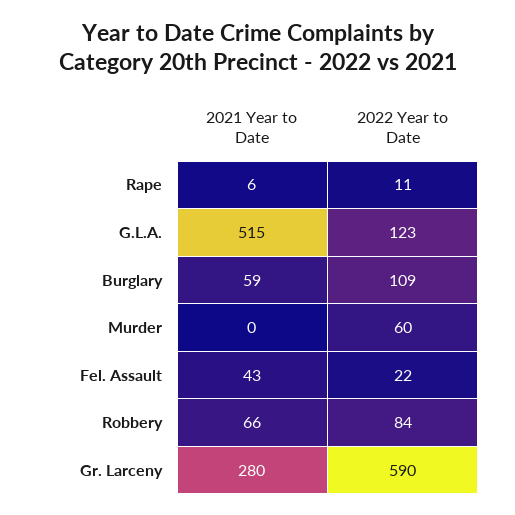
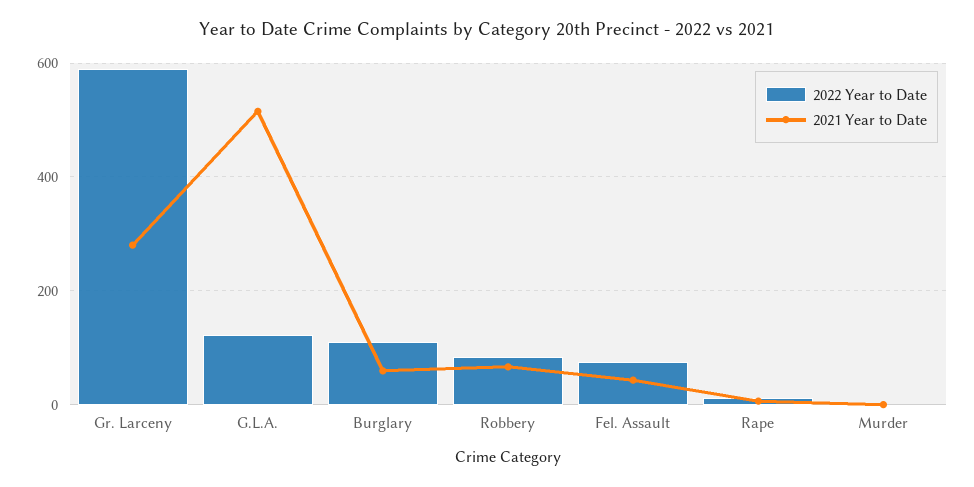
  {
    "2021 Year to Date": {
      "Rape": 6,
      "G.L.A.": 515,
      "Burglary": 59,
      "Murder": 0,
      "Fel. Assault": 43,
      "Robbery": 66,
      "Gr. Larceny": 280
    },
    "2022 Year to Date": {
      "Rape": 11,
      "G.L.A.": 123,
      "Burglary": 109,
-     "Murder": 60,
+     "Murder": 0,
-     "Fel. Assault": 22,
+     "Fel. Assault": 80,
      "Robbery": 84,
      "Gr. Larceny": 590
    }
  }

